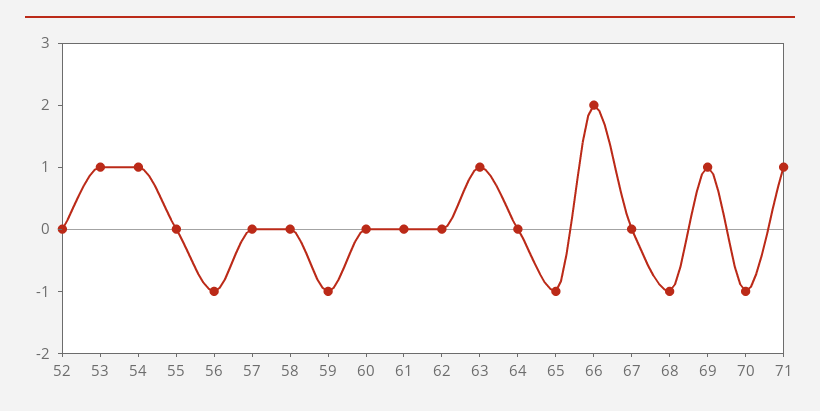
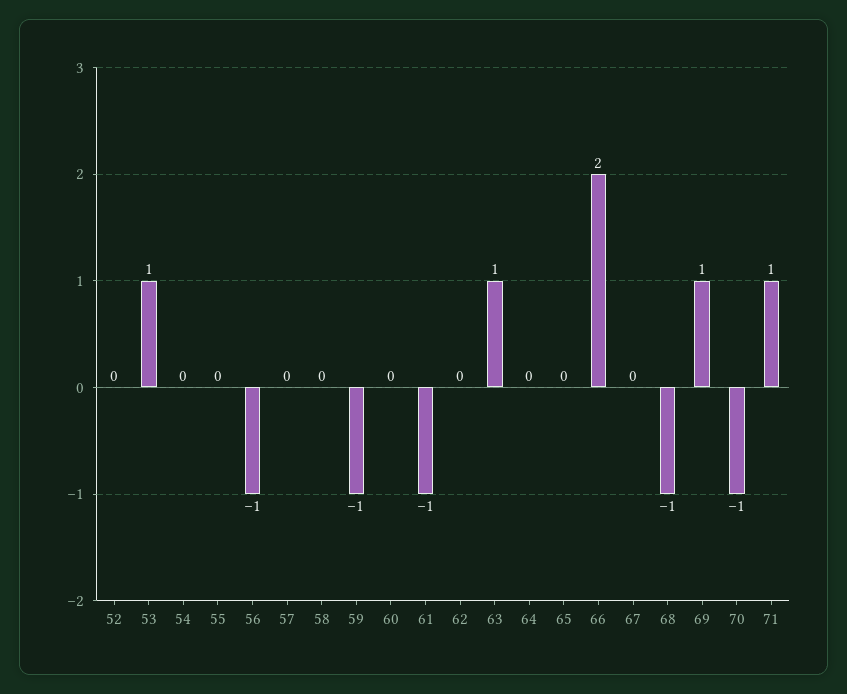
  {
    "52": 0,
    "53": 1,
-   "54": 1,
+   "54": 0,
    "55": 0,
    "56": -1,
    "57": 0,
    "58": 0,
    "59": -1,
    "60": 0,
-   "61": 0,
+   "61": -1,
    "62": 0,
    "63": 1,
    "64": 0,
-   "65": -1,
+   "65": 0,
    "66": 2,
    "67": 0,
    "68": -1,
    "69": 1,
    "70": -1,
    "71": 1
  }

